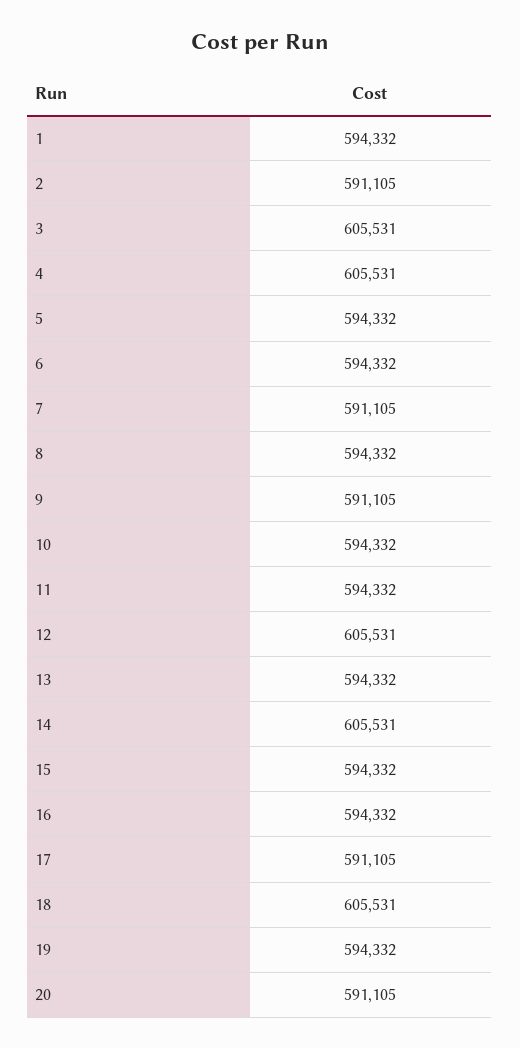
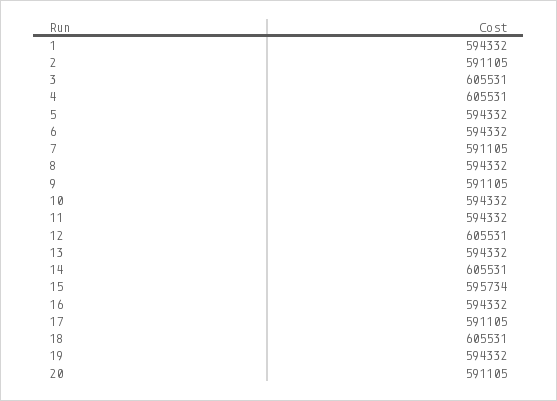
  {
    "1": 594332,
    "2": 591105,
    "3": 605531,
    "4": 605531,
    "5": 594332,
    "6": 594332,
    "7": 591105,
    "8": 594332,
    "9": 591105,
    "10": 594332,
    "11": 594332,
    "12": 605531,
    "13": 594332,
    "14": 605531,
-   "15": 594332,
+   "15": 595734,
    "16": 594332,
    "17": 591105,
    "18": 605531,
    "19": 594332,
    "20": 591105
  }

